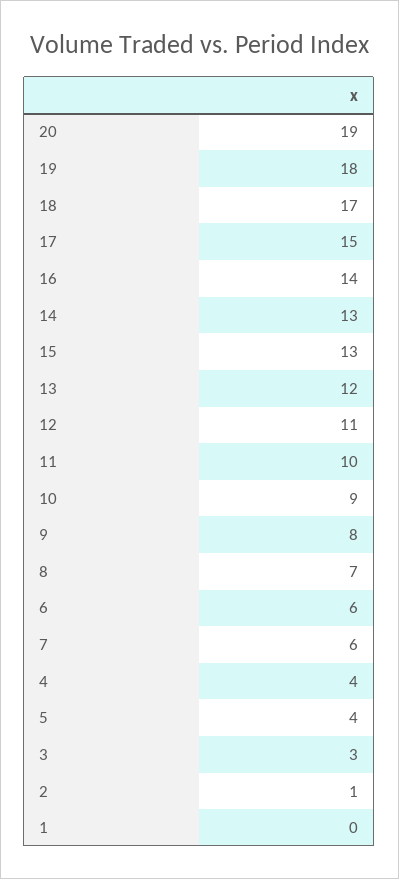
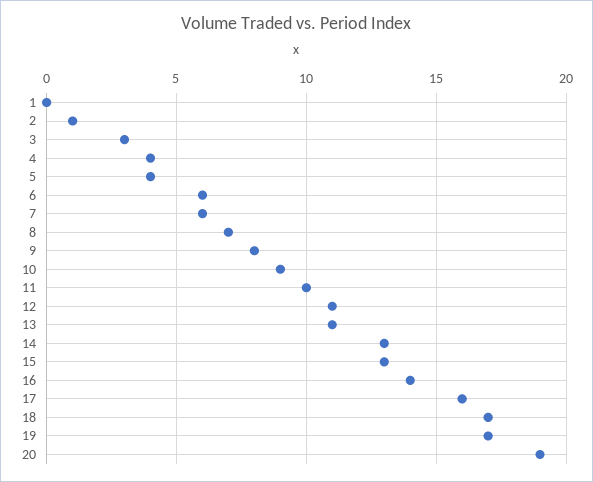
  {
    "20": 19,
-   "19": 18,
+   "19": 17,
    "18": 17,
-   "17": 15,
+   "17": 16,
    "16": 14,
    "14": 13,
    "15": 13,
-   "13": 12,
+   "13": 11,
    "12": 11,
    "11": 10,
    "10": 9,
    "9": 8,
    "8": 7,
    "6": 6,
    "7": 6,
    "4": 4,
    "5": 4,
    "3": 3,
    "2": 1,
    "1": 0
  }

